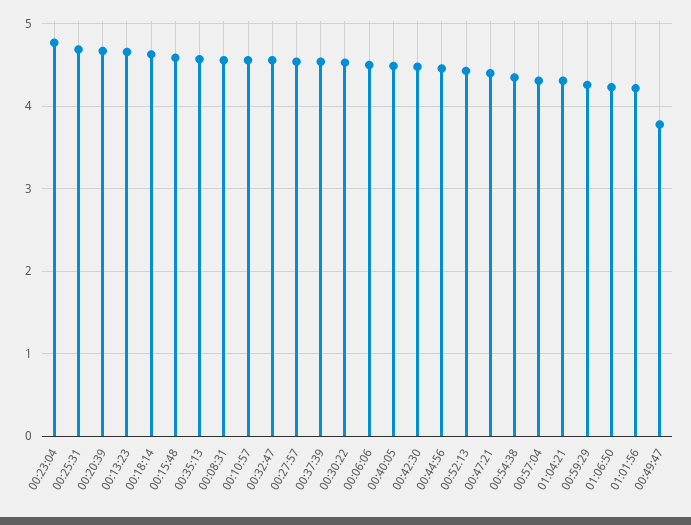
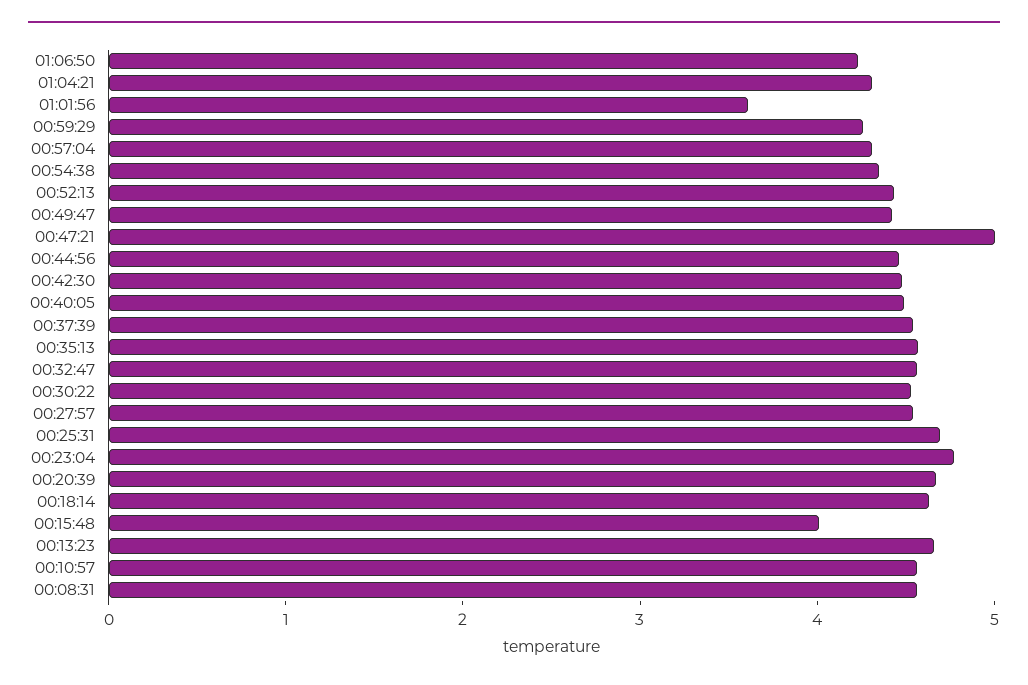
  {
    "00:23:04": 4.8,
    "00:25:31": 4.7,
    "00:20:39": 4.7,
    "00:13:23": 4.7,
    "00:18:14": 4.6,
-   "00:15:48": 4.6,
+   "00:15:48": 4,
    "00:35:13": 4.6,
    "00:08:31": 4.6,
    "00:10:57": 4.6,
    "00:32:47": 4.6,
    "00:27:57": 4.5,
    "00:37:39": 4.5,
    "00:30:22": 4.5,
-   "00:06:06": 4.5,
    "00:40:05": 4.5,
    "00:42:30": 4.5,
    "00:44:56": 4.5,
    "00:52:13": 4.4,
-   "00:47:21": 4.4,
+   "00:47:21": 5,
    "00:54:38": 4.4,
    "00:57:04": 4.3,
    "01:04:21": 4.3,
    "00:59:29": 4.3,
    "01:06:50": 4.2,
-   "01:01:56": 4.2,
+   "01:01:56": 3.6,
-   "00:49:47": 3.8
+   "00:49:47": 4.4
  }

